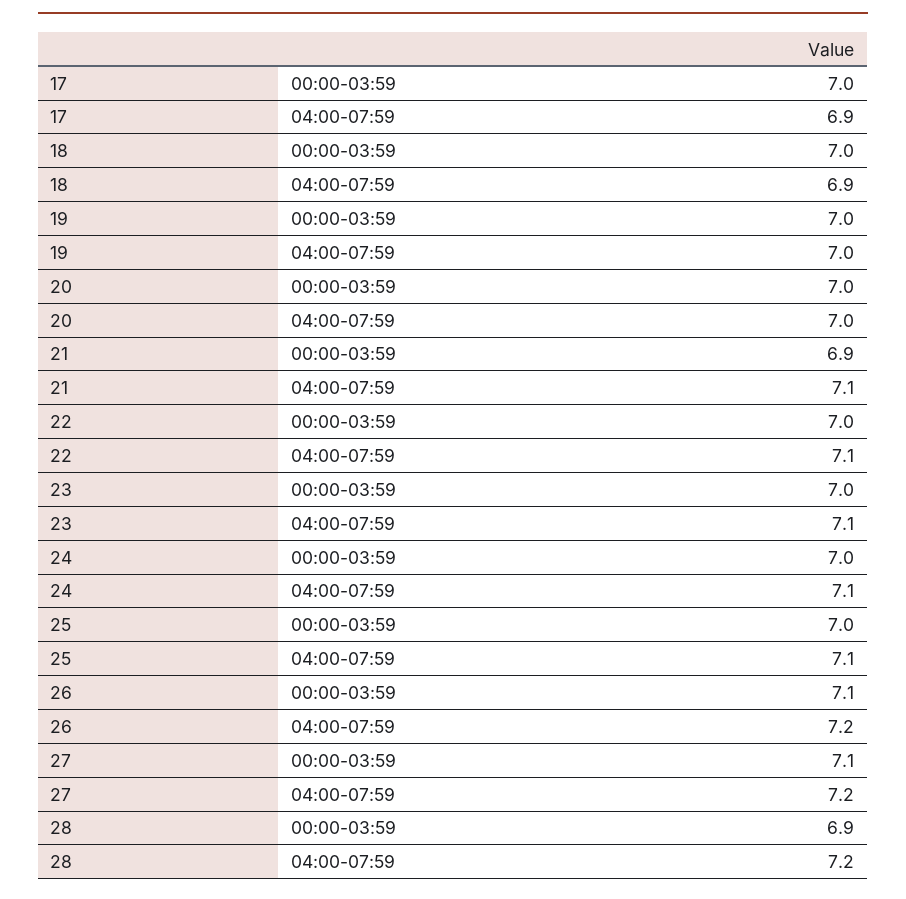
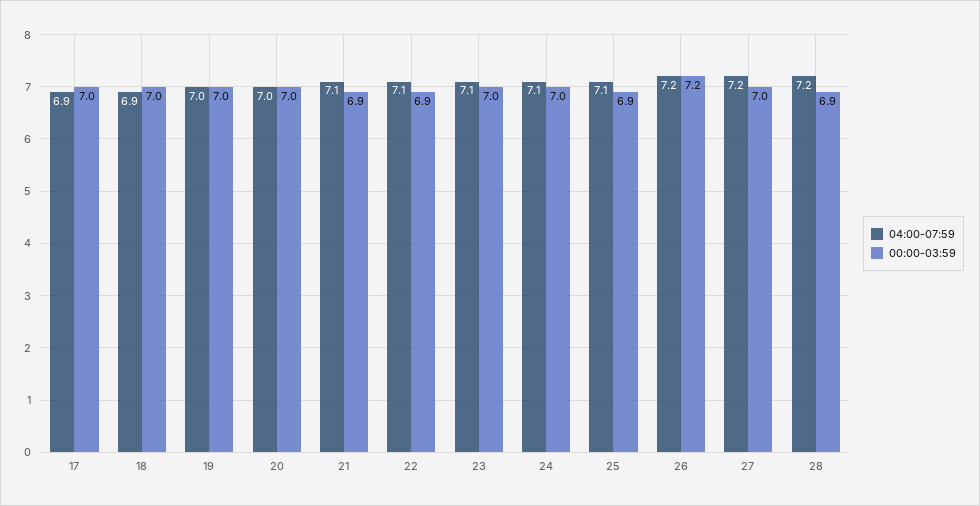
  {
    "00:00-03:59": {
      "17": 7,
      "18": 7,
      "19": 7,
      "20": 7,
      "21": 6.9,
-     "22": 7,
+     "22": 6.9,
      "23": 7,
      "24": 7,
-     "25": 7,
+     "25": 6.9,
-     "26": 7.1,
+     "26": 7.2,
-     "27": 7.1,
+     "27": 7,
      "28": 6.9
    },
    "04:00-07:59": {
      "17": 6.9,
      "18": 6.9,
      "19": 7,
      "20": 7,
      "21": 7.1,
      "22": 7.1,
      "23": 7.1,
      "24": 7.1,
      "25": 7.1,
      "26": 7.2,
      "27": 7.2,
      "28": 7.2
    }
  }

